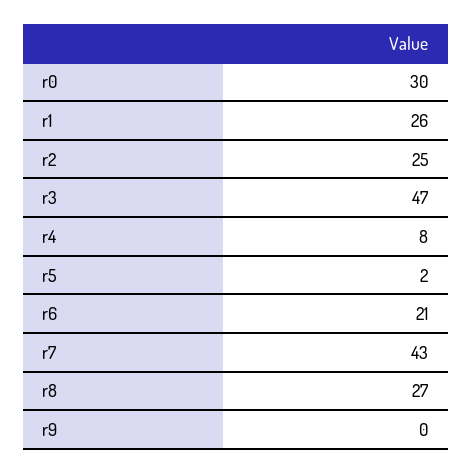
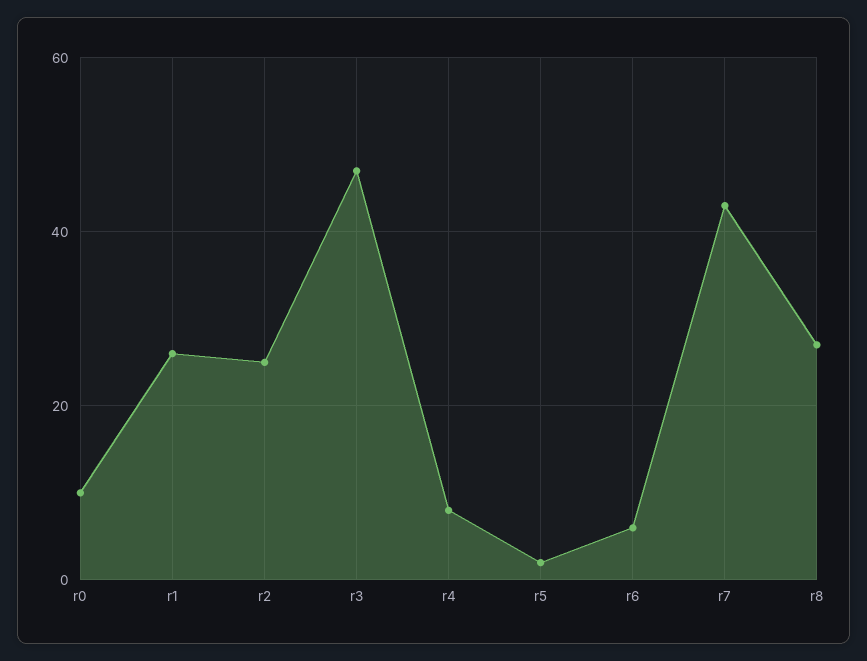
  {
-   "r0": 30,
+   "r0": 10,
    "r1": 26,
    "r2": 25,
    "r3": 47,
    "r4": 8,
    "r5": 2,
-   "r6": 21,
+   "r6": 5,
    "r7": 43,
-   "r8": 27,
+   "r8": 27
-   "r9": 0
  }

